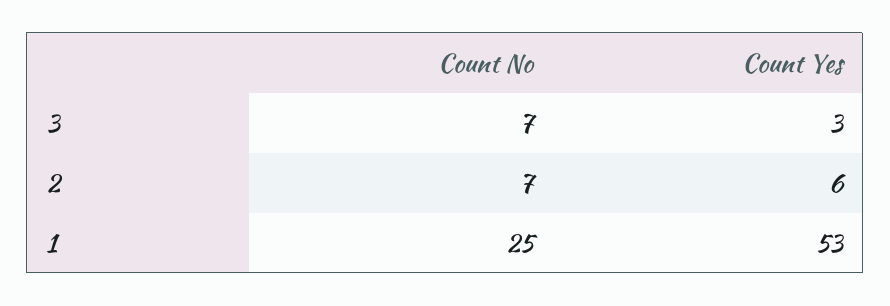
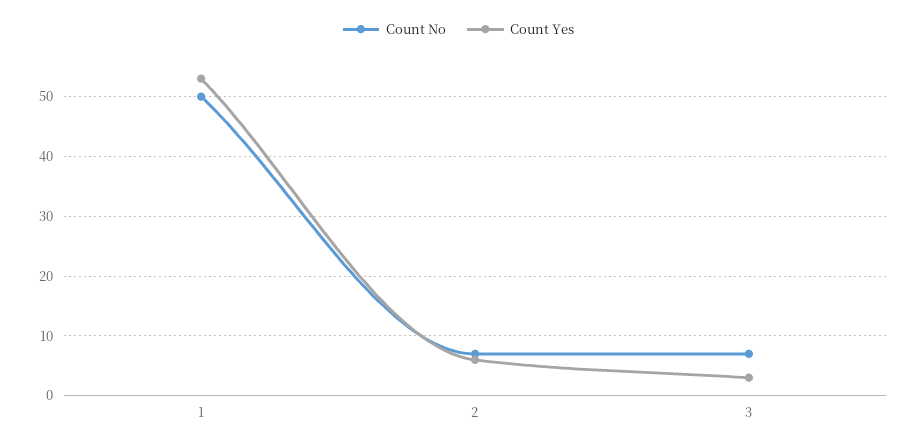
  {
    "Count No": {
      "3": 7,
      "2": 7,
-     "1": 25
+     "1": 50
    },
    "Count Yes": {
      "3": 3,
      "2": 6,
      "1": 53
    }
  }

